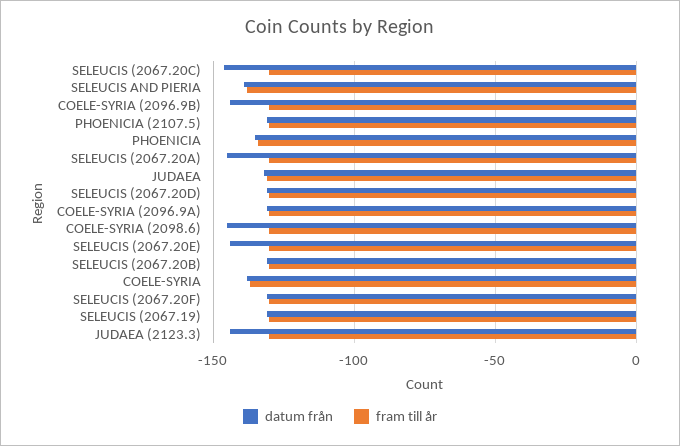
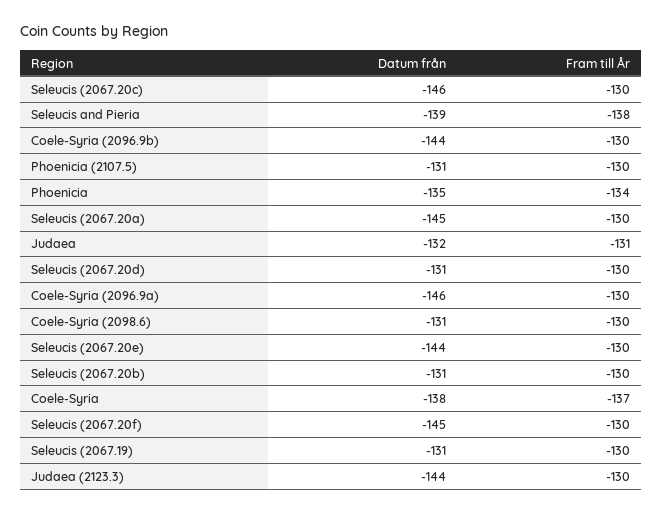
  {
    "datum från": {
      "SELEUCIS (2067.20C)": -146,
      "SELEUCIS AND PIERIA": -139,
      "COELE-SYRIA (2096.9B)": -144,
      "PHOENICIA (2107.5)": -131,
      "PHOENICIA": -135,
      "SELEUCIS (2067.20A)": -145,
      "JUDAEA": -132,
      "SELEUCIS (2067.20D)": -131,
-     "COELE-SYRIA (2096.9A)": -130,
+     "COELE-SYRIA (2096.9A)": -146,
-     "COELE-SYRIA (2098.6)": -145,
+     "COELE-SYRIA (2098.6)": -131,
      "SELEUCIS (2067.20E)": -144,
      "SELEUCIS (2067.20B)": -131,
      "COELE-SYRIA": -138,
-     "SELEUCIS (2067.20F)": -130,
+     "SELEUCIS (2067.20F)": -145,
      "SELEUCIS (2067.19)": -131,
      "JUDAEA (2123.3)": -144
    },
    "fram till år": {
      "SELEUCIS (2067.20C)": -130,
      "SELEUCIS AND PIERIA": -138,
      "COELE-SYRIA (2096.9B)": -130,
      "PHOENICIA (2107.5)": -130,
      "PHOENICIA": -134,
      "SELEUCIS (2067.20A)": -130,
      "JUDAEA": -131,
      "SELEUCIS (2067.20D)": -130,
      "COELE-SYRIA (2096.9A)": -130,
      "COELE-SYRIA (2098.6)": -130,
      "SELEUCIS (2067.20E)": -130,
      "SELEUCIS (2067.20B)": -130,
      "COELE-SYRIA": -137,
      "SELEUCIS (2067.20F)": -130,
      "SELEUCIS (2067.19)": -130,
      "JUDAEA (2123.3)": -130
    }
  }

